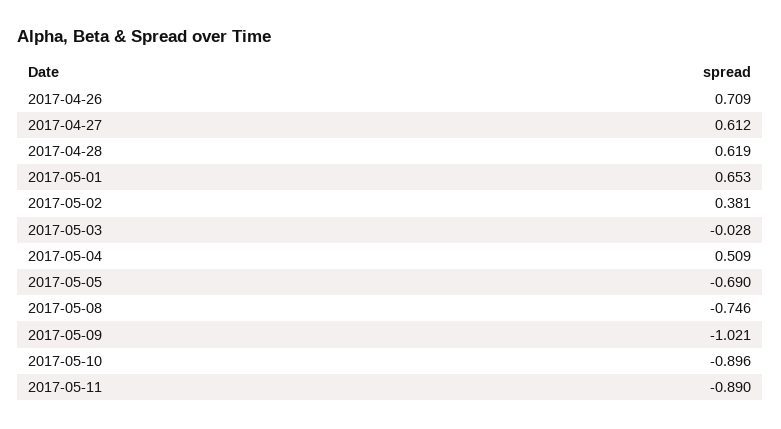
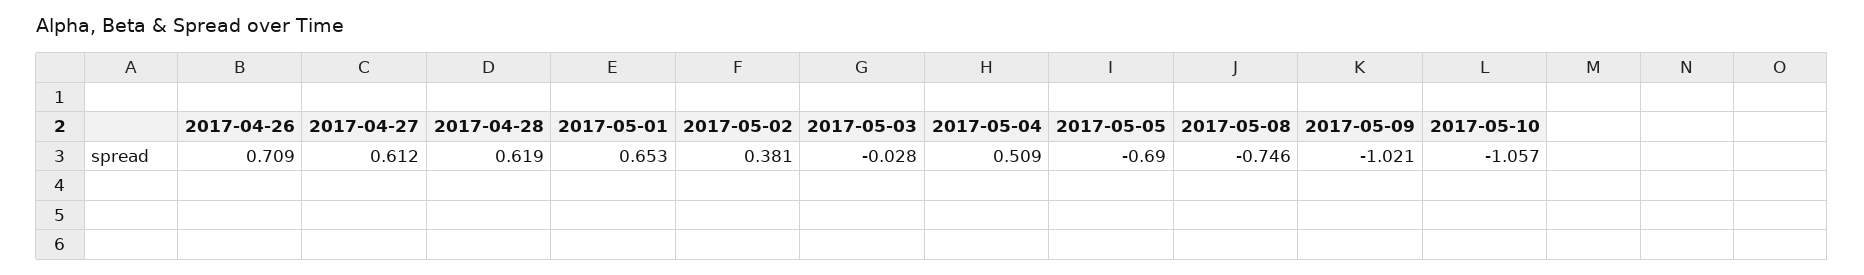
  {
    "2017-04-26": 0.709,
    "2017-04-27": 0.612,
    "2017-04-28": 0.619,
    "2017-05-01": 0.653,
    "2017-05-02": 0.381,
    "2017-05-03": -0.028,
    "2017-05-04": 0.509,
    "2017-05-05": -0.69,
    "2017-05-08": -0.746,
    "2017-05-09": -1.021,
-   "2017-05-10": -0.896,
+   "2017-05-10": -1.057
-   "2017-05-11": -0.89
  }

